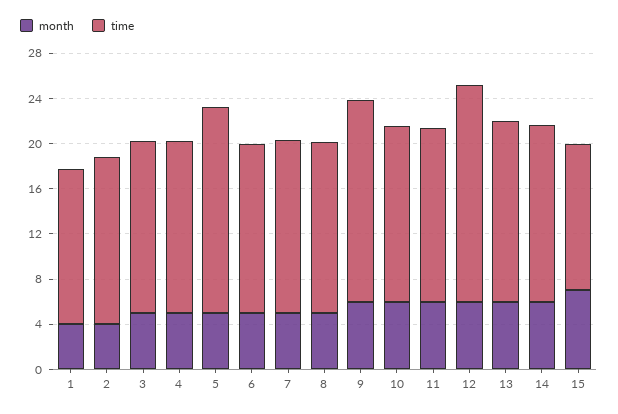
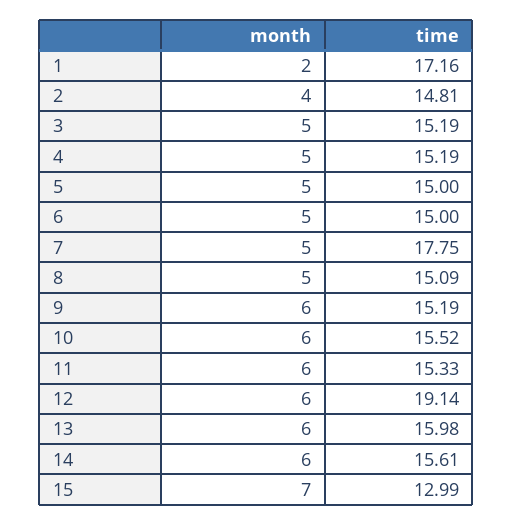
  {
    "month": {
-     "1": 4,
+     "1": 2,
      "2": 4,
      "3": 5,
      "4": 5,
      "5": 5,
      "6": 5,
      "7": 5,
      "8": 5,
      "9": 6,
      "10": 6,
      "11": 6,
      "12": 6,
      "13": 6,
      "14": 6,
      "15": 7
    },
    "time": {
-     "1": 14,
+     "1": 17.16,
      "2": 14.81,
      "3": 15.19,
      "4": 15.19,
-     "5": 18,
+     "5": 15,
      "6": 15,
-     "7": 15,
+     "7": 17.75,
      "8": 15.09,
-     "9": 18,
+     "9": 15.19,
      "10": 15.52,
      "11": 15.33,
      "12": 19.14,
      "13": 15.98,
      "14": 15.61,
      "15": 12.99
    }
  }

